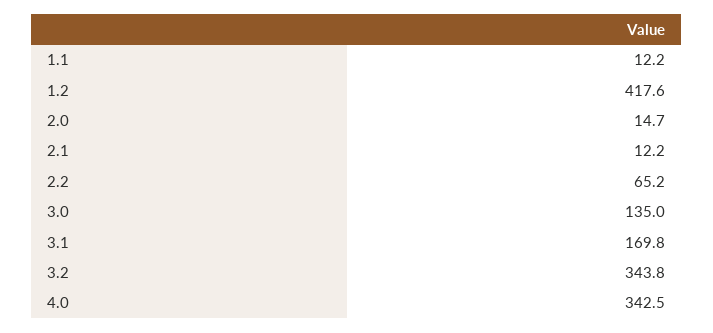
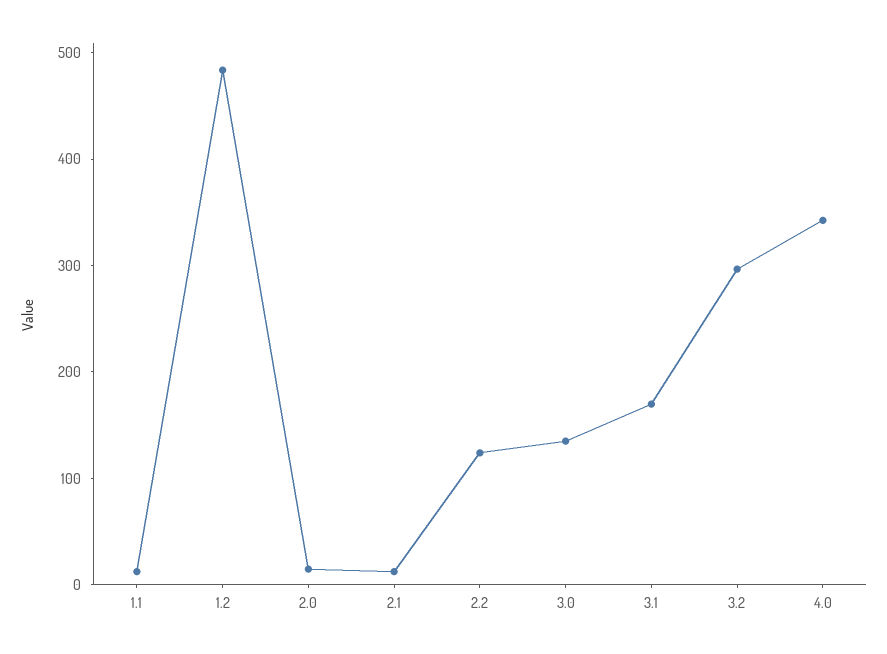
  {
    "1.1": 12.2,
-   "1.2": 417.6,
+   "1.2": 480,
    "2.0": 14.7,
    "2.1": 12.2,
-   "2.2": 65.2,
+   "2.2": 120,
    "3.0": 135,
    "3.1": 169.8,
-   "3.2": 343.8,
+   "3.2": 300,
    "4.0": 342.5
  }

